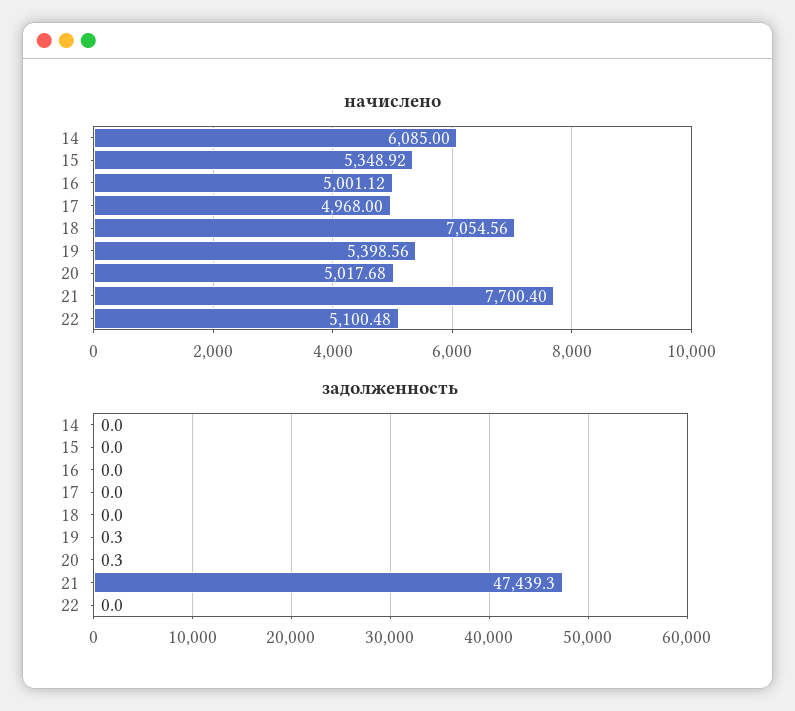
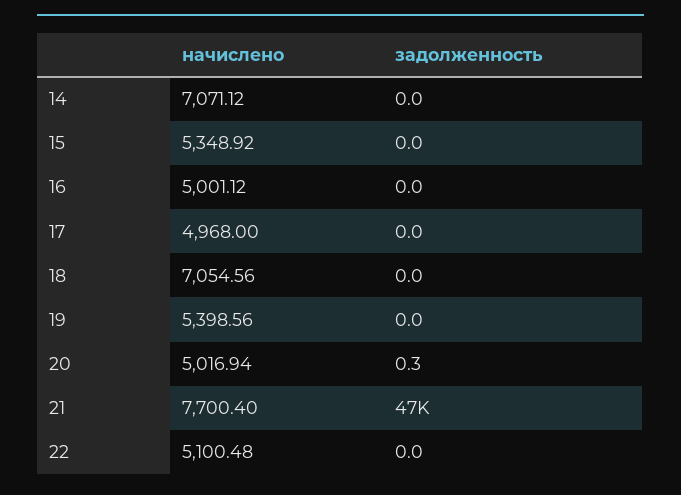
  {
    "начислено": {
-     "14": 6085,
+     "14": 7071.12,
      "15": 5348.92,
      "16": 5001.12,
      "17": 4968,
      "18": 7054.56,
      "19": 5398.56,
-     "20": 5017.68,
+     "20": 5016.94,
      "21": 7700.4,
      "22": 5100.48
    },
    "задолженность": {
      "14": 0,
      "15": 0,
      "16": 0,
      "17": 0,
      "18": 0,
-     "19": 0.3,
+     "19": 0,
      "20": 0.3,
      "21": 47439.3,
      "22": 0
    }
  }

